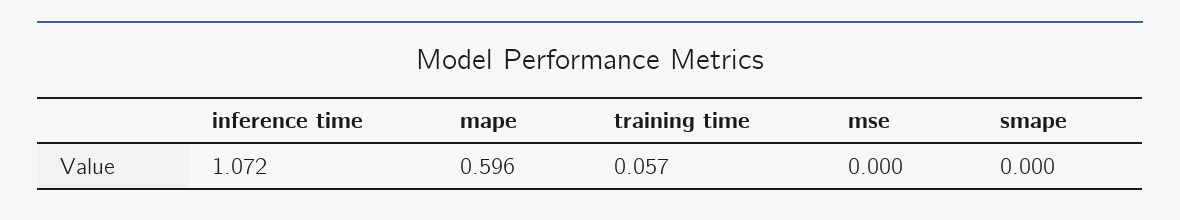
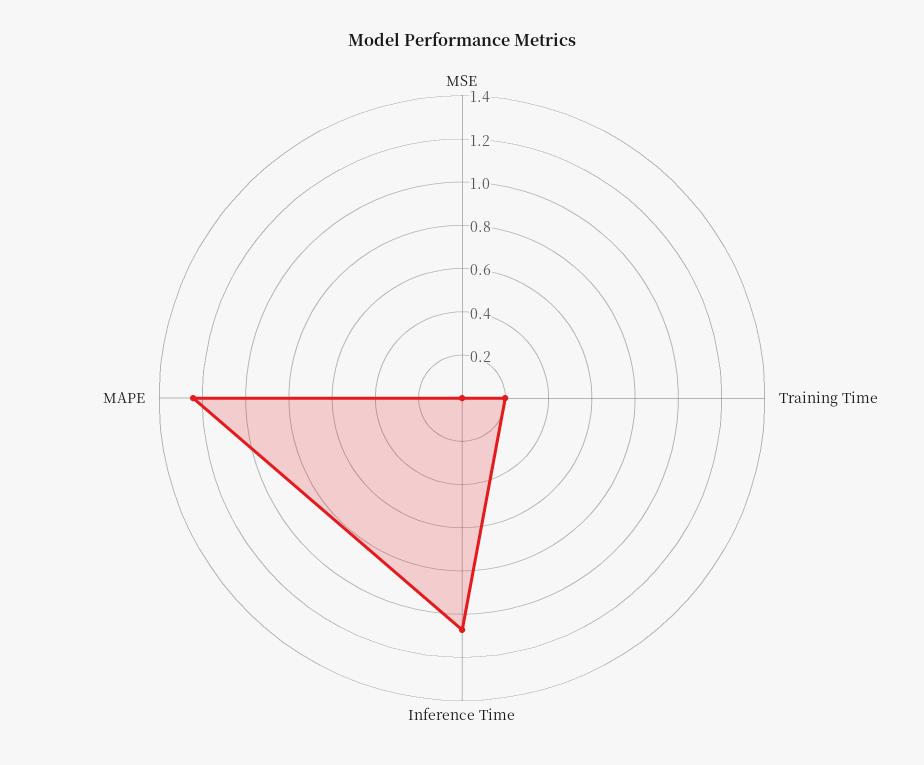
  {
    "inference time": 1.072,
-   "mape": 0.596,
+   "mape": 1.25,
-   "training time": 0.057,
+   "training time": 0.2,
-   "mse": 0,
+   "mse": 0
-   "smape": 0
  }

